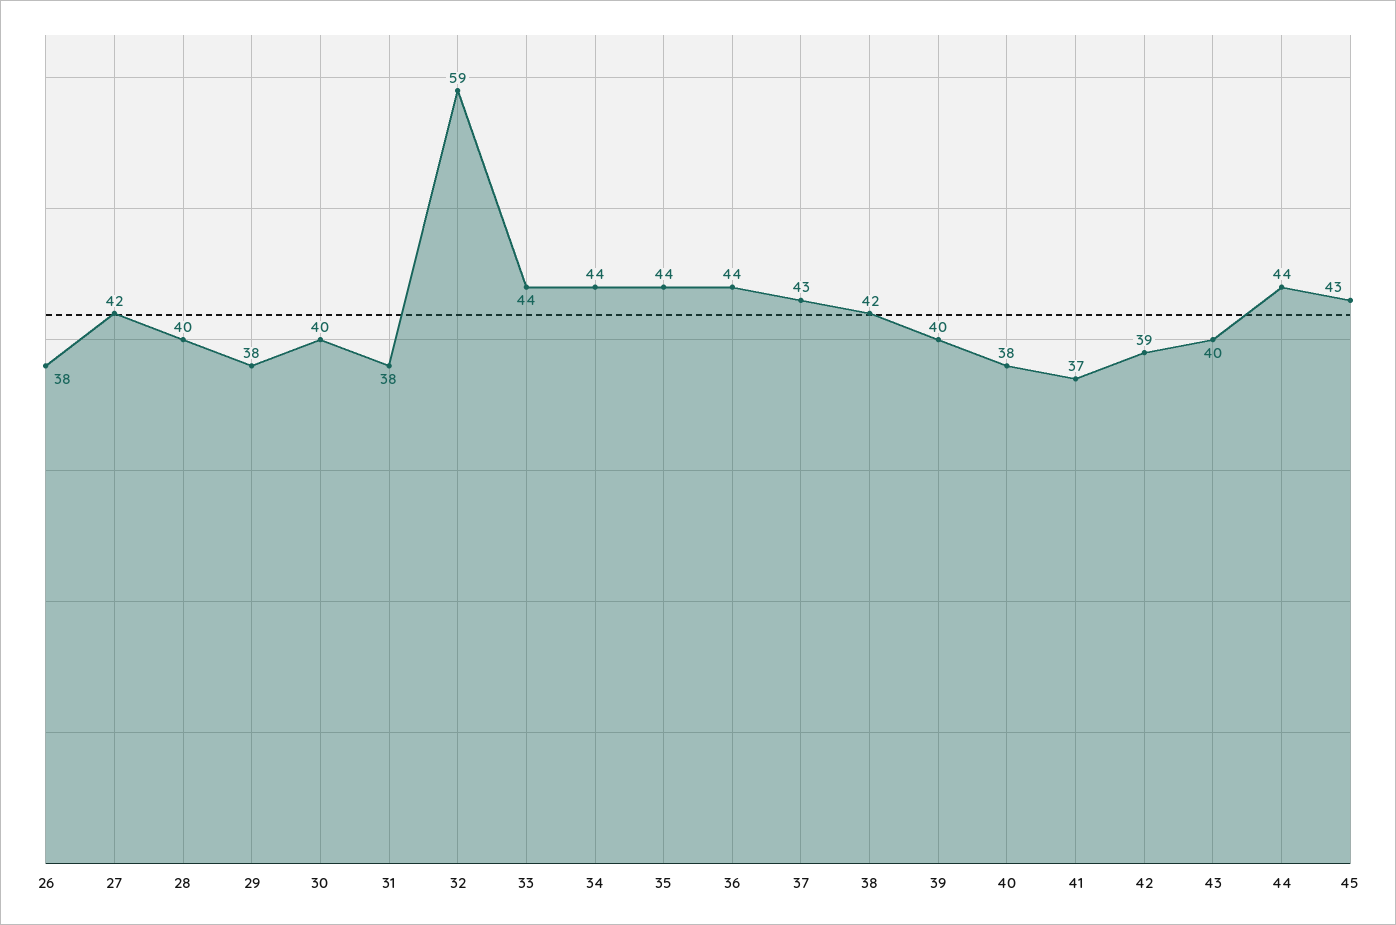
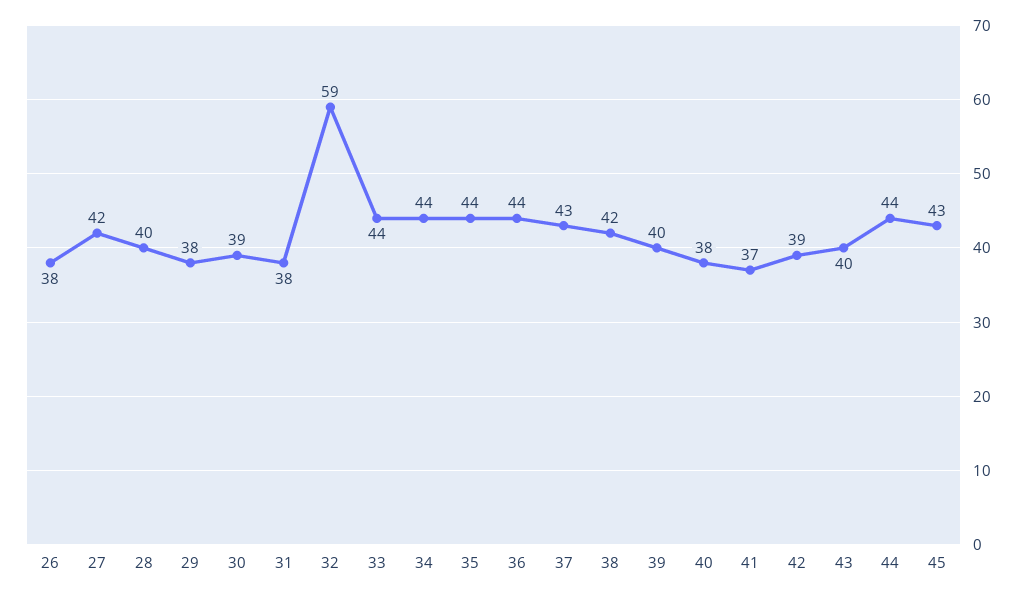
  {
    "26": 38,
    "27": 42,
    "28": 40,
    "29": 38,
-   "30": 40,
+   "30": 39,
    "31": 38,
    "32": 59,
    "33": 44,
    "34": 44,
    "35": 44,
    "36": 44,
    "37": 43,
    "38": 42,
    "39": 40,
    "40": 38,
    "41": 37,
    "42": 39,
    "43": 40,
    "44": 44,
    "45": 43
  }

